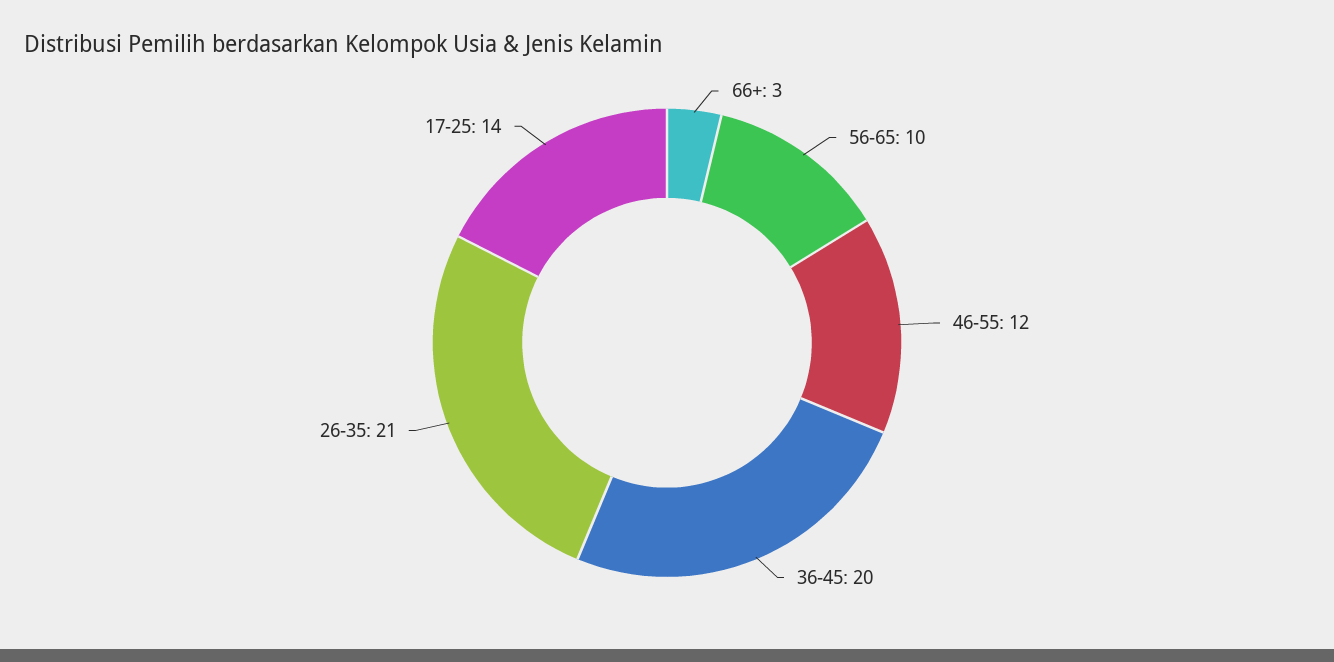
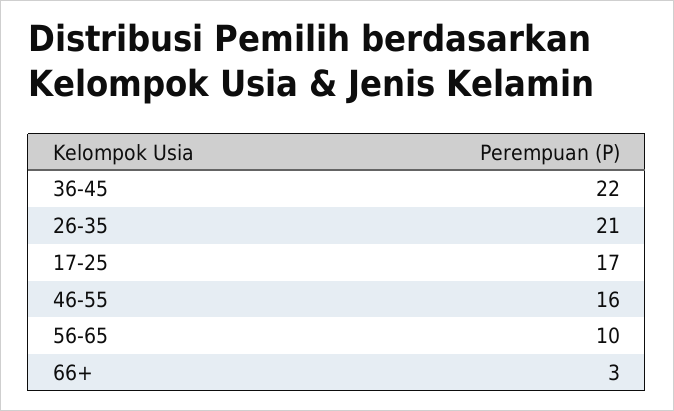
  {
    "66+": 3,
    "56-65": 10,
-   "46-55": 12,
+   "46-55": 16,
-   "36-45": 20,
+   "36-45": 22,
    "26-35": 21,
-   "17-25": 14
+   "17-25": 17
  }

